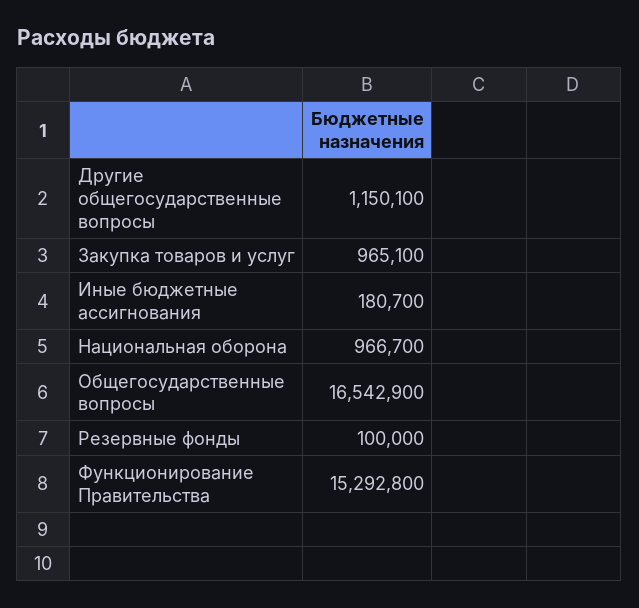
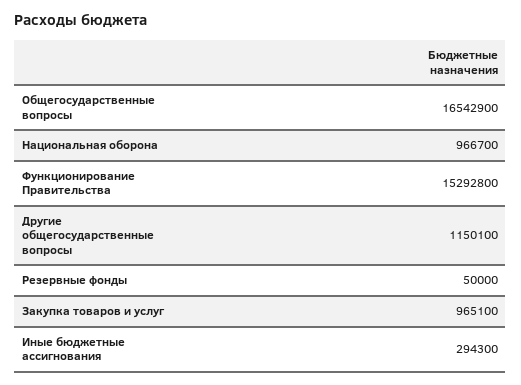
  {
    "Другие общегосударственные вопросы": 1150100,
    "Закупка товаров и услуг": 965100,
-   "Иные бюджетные ассигнования": 180700,
+   "Иные бюджетные ассигнования": 294300,
    "Национальная оборона": 966700,
    "Общегосударственные вопросы": 16542900,
-   "Резервные фонды": 100000,
+   "Резервные фонды": 50000,
    "Функционирование Правительства": 15292800
  }

